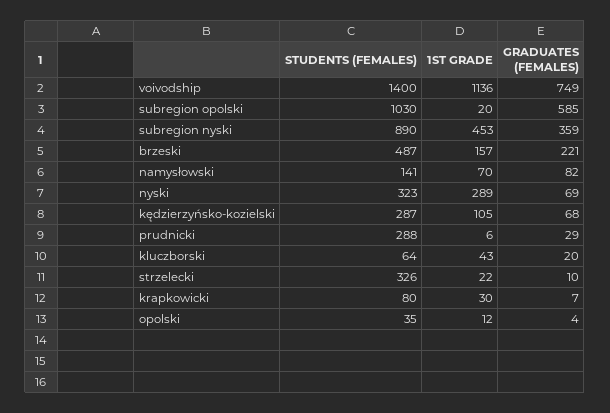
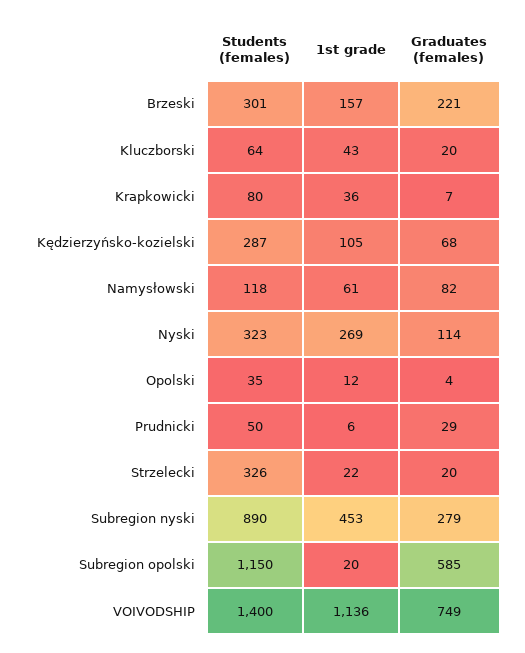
  {
    "STUDENTS (FEMALES)": {
      "voivodship": 1400,
-     "subregion opolski": 1030,
+     "subregion opolski": 1150,
      "subregion nyski": 890,
-     "brzeski": 487,
+     "brzeski": 301,
-     "namysłowski": 141,
+     "namysłowski": 118,
      "nyski": 323,
      "kędzierzyńsko-kozielski": 287,
-     "prudnicki": 288,
+     "prudnicki": 50,
      "kluczborski": 64,
      "strzelecki": 326,
      "krapkowicki": 80,
      "opolski": 35
    },
    "1ST GRADE": {
      "voivodship": 1136,
      "subregion opolski": 20,
      "subregion nyski": 453,
      "brzeski": 157,
-     "namysłowski": 70,
+     "namysłowski": 61,
-     "nyski": 289,
+     "nyski": 269,
      "kędzierzyńsko-kozielski": 105,
      "prudnicki": 6,
      "kluczborski": 43,
      "strzelecki": 22,
-     "krapkowicki": 30,
+     "krapkowicki": 36,
      "opolski": 12
    },
    "GRADUATES (FEMALES)": {
      "voivodship": 749,
      "subregion opolski": 585,
-     "subregion nyski": 359,
+     "subregion nyski": 279,
      "brzeski": 221,
      "namysłowski": 82,
-     "nyski": 69,
+     "nyski": 114,
      "kędzierzyńsko-kozielski": 68,
      "prudnicki": 29,
      "kluczborski": 20,
-     "strzelecki": 10,
+     "strzelecki": 20,
      "krapkowicki": 7,
      "opolski": 4
    }
  }

